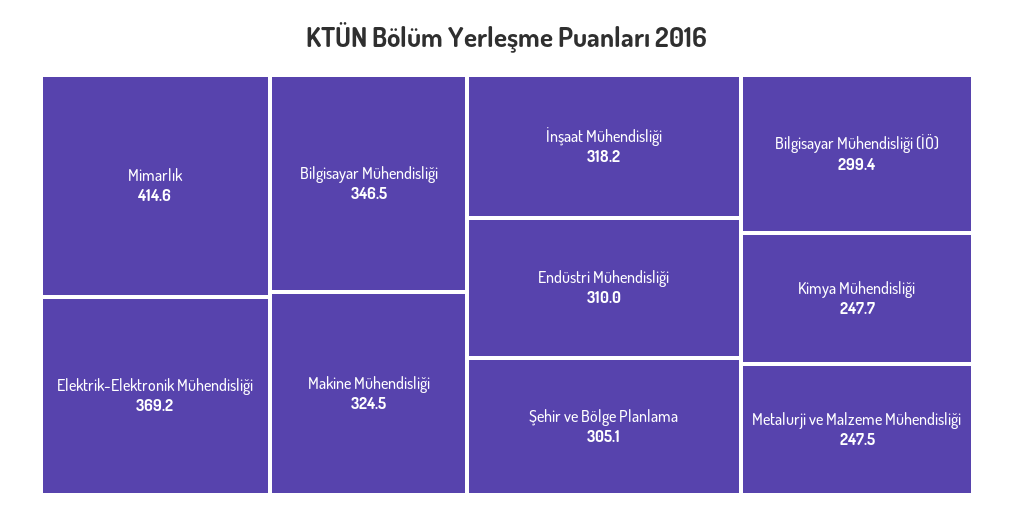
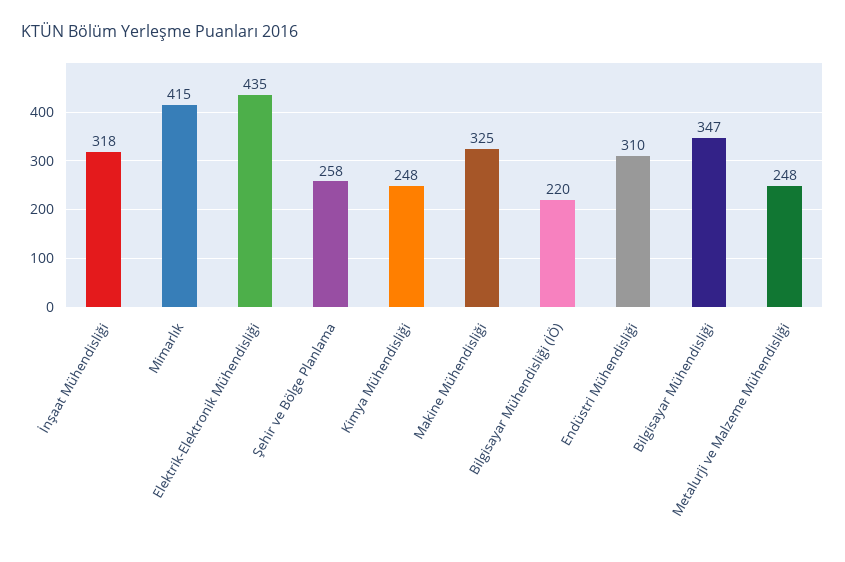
  {
    "Mimarlık": 414.6,
-   "Elektrik-Elektronik Mühendisliği": 369.2,
+   "Elektrik-Elektronik Mühendisliği": 435,
    "Bilgisayar Mühendisliği": 346.5,
    "Makine Mühendisliği": 324.5,
    "İnşaat Mühendisliği": 318.2,
    "Endüstri Mühendisliği": 310,
-   "Şehir ve Bölge Planlama": 305.1,
+   "Şehir ve Bölge Planlama": 258,
-   "Bilgisayar Mühendisliği (İÖ)": 299.4,
+   "Bilgisayar Mühendisliği (İÖ)": 220,
    "Kimya Mühendisliği": 247.7,
    "Metalurji ve Malzeme Mühendisliği": 247.5
  }

